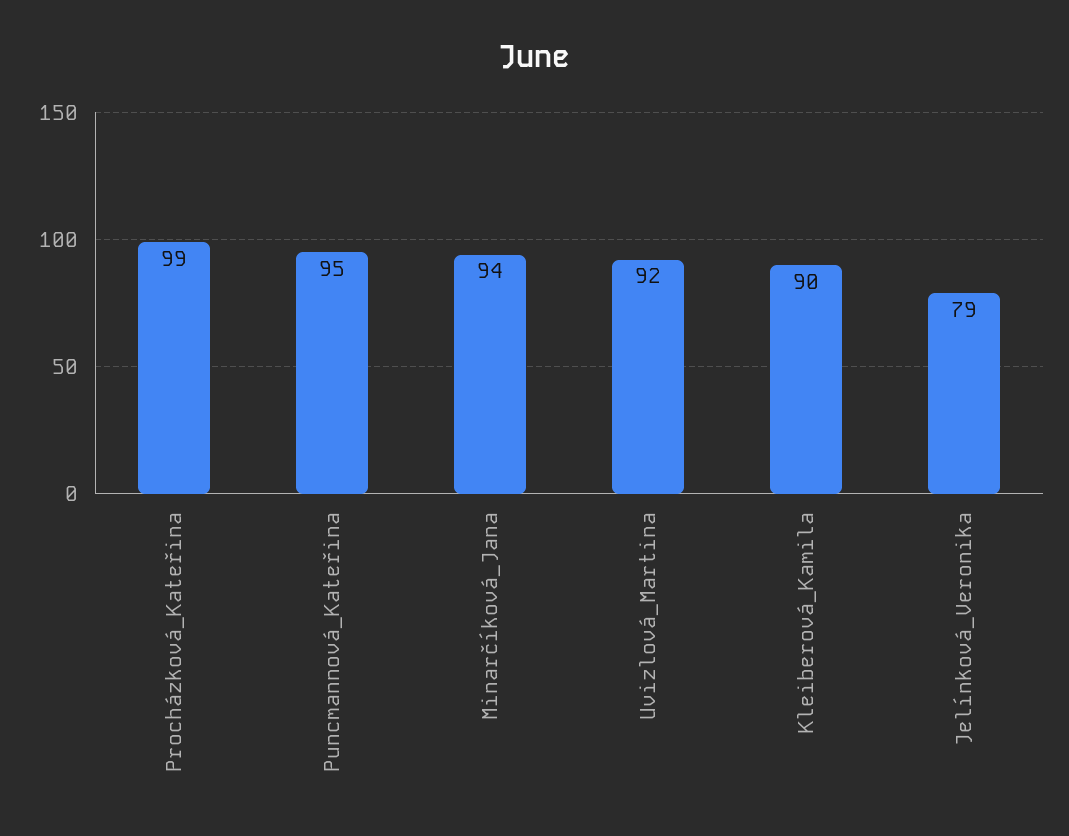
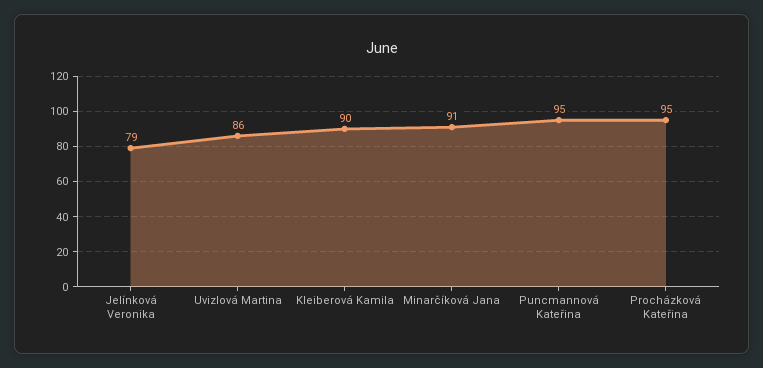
  {
-   "Procházková_Kateřina": 99,
+   "Procházková_Kateřina": 95,
    "Puncmannová_Kateřina": 95,
-   "Minarčíková_Jana": 94,
+   "Minarčíková_Jana": 91,
-   "Uvizlová_Martina": 92,
+   "Uvizlová_Martina": 86,
    "Kleiberová_Kamila": 90,
    "Jelínková_Veronika": 79
  }

